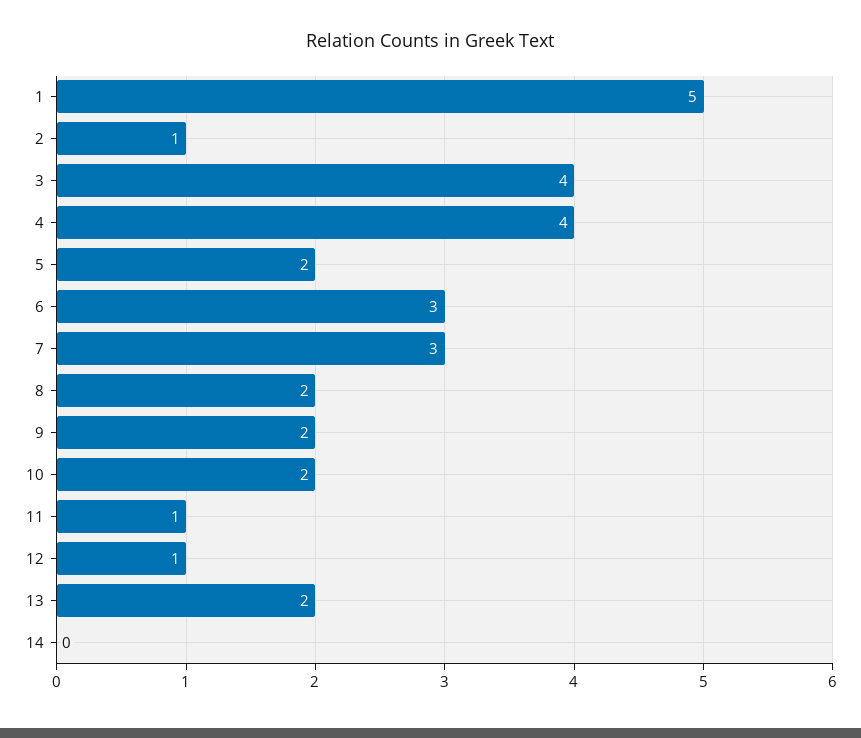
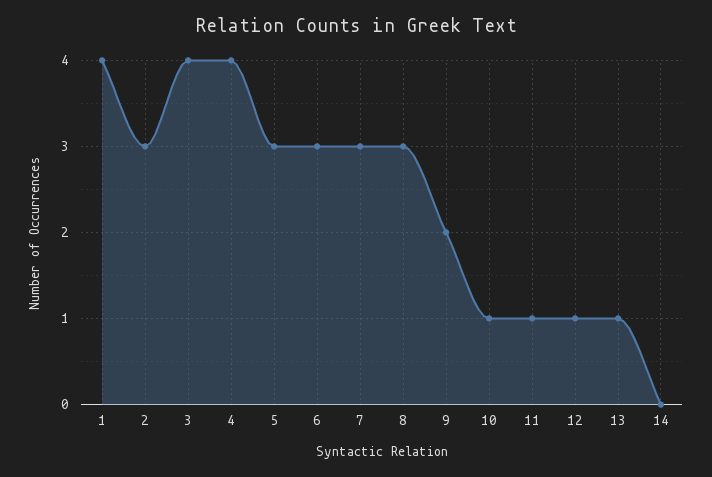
  {
-   "1": 5,
+   "1": 4,
-   "2": 1,
+   "2": 3,
    "3": 4,
    "4": 4,
-   "5": 2,
+   "5": 3,
    "6": 3,
    "7": 3,
-   "8": 2,
+   "8": 3,
    "9": 2,
-   "10": 2,
+   "10": 1,
    "11": 1,
    "12": 1,
-   "13": 2,
+   "13": 1,
    "14": 0
  }

